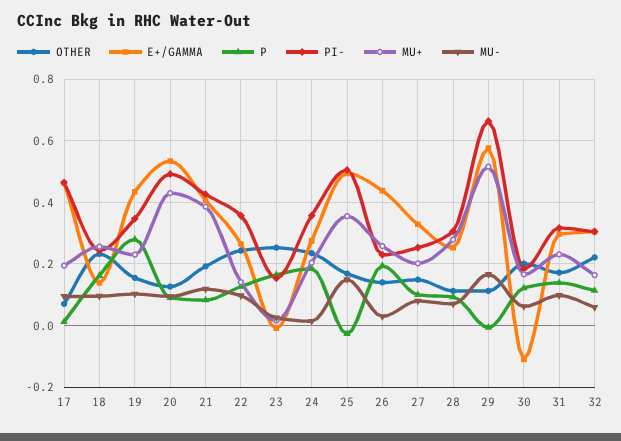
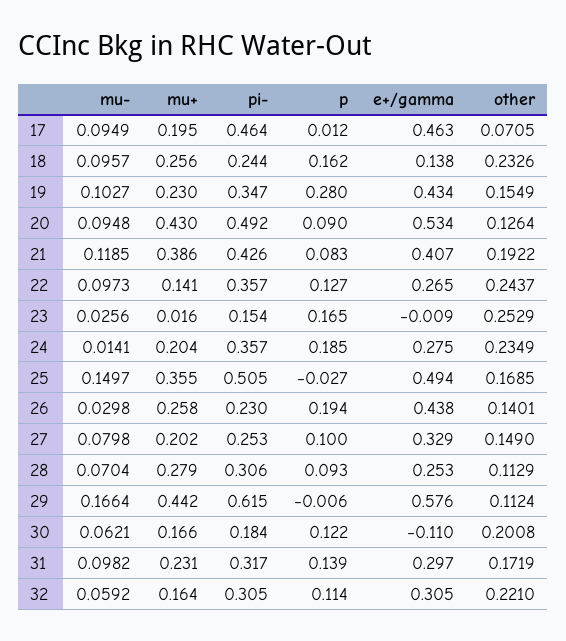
  {
    "OTHER": {
      "17": 0.0705,
      "18": 0.2326,
      "19": 0.1549,
      "20": 0.1264,
      "21": 0.1922,
      "22": 0.2437,
      "23": 0.2529,
      "24": 0.2349,
      "25": 0.1685,
      "26": 0.1401,
      "27": 0.149,
      "28": 0.1129,
      "29": 0.1124,
      "30": 0.2008,
      "31": 0.1719,
      "32": 0.221
    },
    "E+/GAMMA": {
      "17": 0.463,
      "18": 0.138,
      "19": 0.434,
      "20": 0.534,
      "21": 0.407,
      "22": 0.265,
      "23": -0.009,
      "24": 0.275,
      "25": 0.494,
      "26": 0.438,
      "27": 0.329,
      "28": 0.253,
      "29": 0.576,
      "30": -0.11,
      "31": 0.297,
      "32": 0.305
    },
    "P": {
      "17": 0.012,
      "18": 0.162,
      "19": 0.28,
      "20": 0.09,
      "21": 0.083,
      "22": 0.127,
      "23": 0.165,
      "24": 0.185,
      "25": -0.027,
      "26": 0.194,
      "27": 0.1,
      "28": 0.093,
      "29": -0.006,
      "30": 0.122,
      "31": 0.139,
      "32": 0.114
    },
    "PI-": {
      "17": 0.464,
      "18": 0.244,
      "19": 0.347,
      "20": 0.492,
      "21": 0.426,
      "22": 0.357,
      "23": 0.154,
      "24": 0.357,
      "25": 0.505,
      "26": 0.23,
      "27": 0.253,
      "28": 0.306,
-     "29": 0.66,
+     "29": 0.615,
      "30": 0.184,
      "31": 0.317,
      "32": 0.305
    },
    "MU+": {
      "17": 0.195,
      "18": 0.256,
      "19": 0.23,
      "20": 0.43,
      "21": 0.386,
      "22": 0.141,
      "23": 0.016,
      "24": 0.204,
      "25": 0.355,
      "26": 0.258,
      "27": 0.202,
      "28": 0.279,
-     "29": 0.52,
+     "29": 0.442,
      "30": 0.166,
      "31": 0.231,
      "32": 0.164
    },
    "MU-": {
      "17": 0.0949,
      "18": 0.0957,
      "19": 0.1027,
      "20": 0.0948,
      "21": 0.1185,
      "22": 0.0973,
      "23": 0.0256,
      "24": 0.0141,
      "25": 0.1497,
      "26": 0.0298,
      "27": 0.0798,
      "28": 0.0704,
      "29": 0.1664,
      "30": 0.0621,
      "31": 0.0982,
      "32": 0.0592
    }
  }

